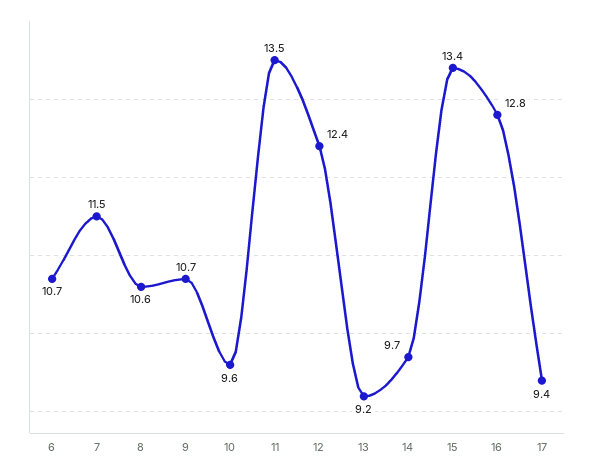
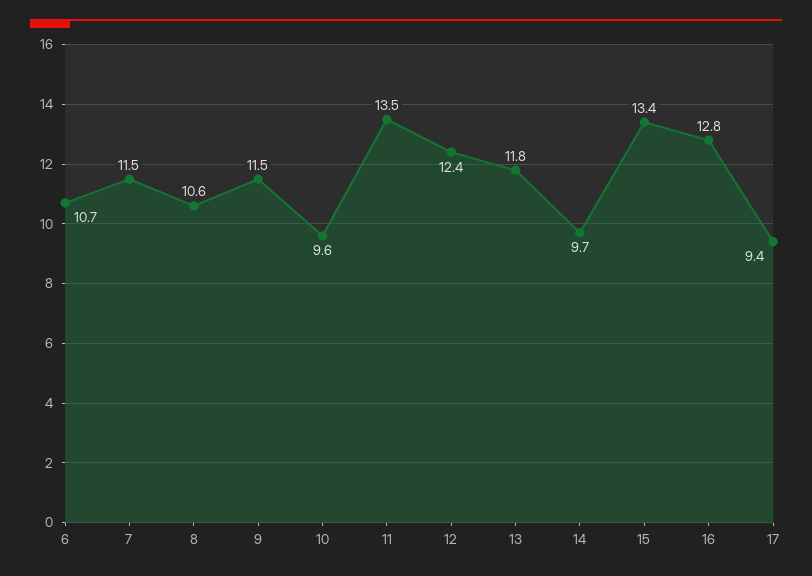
  {
    "6": 10.7,
    "7": 11.5,
    "8": 10.6,
-   "9": 10.7,
+   "9": 11.5,
    "10": 9.6,
    "11": 13.5,
    "12": 12.4,
-   "13": 9.2,
+   "13": 11.8,
    "14": 9.7,
    "15": 13.4,
    "16": 12.8,
    "17": 9.4
  }

